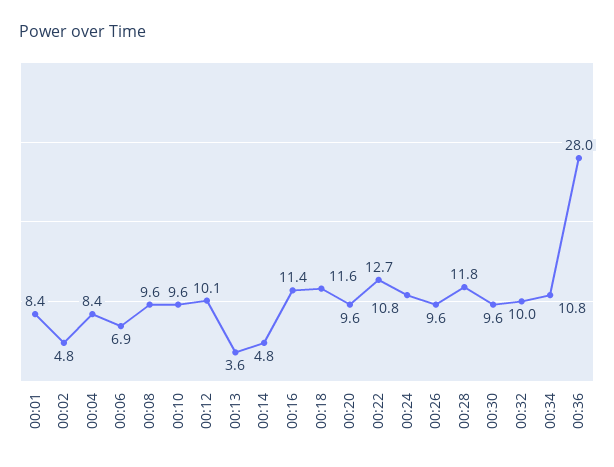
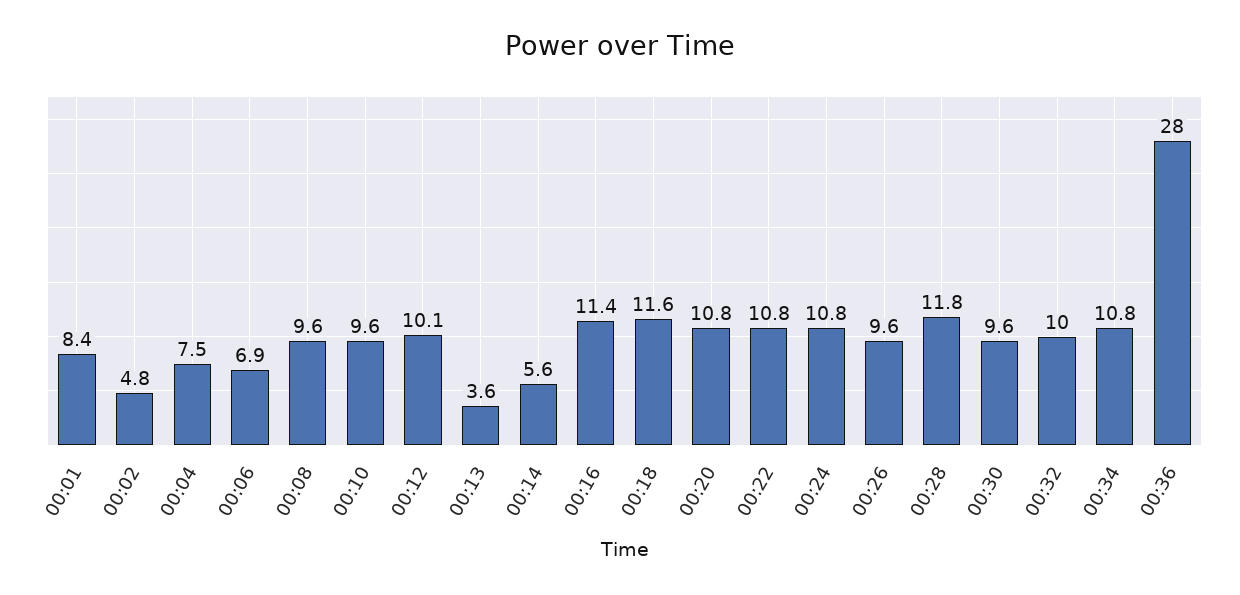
  {
    "00:01": 8.4,
    "00:02": 4.8,
-   "00:04": 8.4,
+   "00:04": 7.5,
    "00:06": 6.9,
    "00:08": 9.6,
    "00:10": 9.6,
    "00:12": 10.1,
    "00:13": 3.6,
-   "00:14": 4.8,
+   "00:14": 5.6,
    "00:16": 11.4,
    "00:18": 11.6,
-   "00:20": 9.6,
+   "00:20": 10.8,
-   "00:22": 12.7,
+   "00:22": 10.8,
    "00:24": 10.8,
    "00:26": 9.6,
    "00:28": 11.8,
    "00:30": 9.6,
    "00:32": 10,
    "00:34": 10.8,
    "00:36": 28
  }

